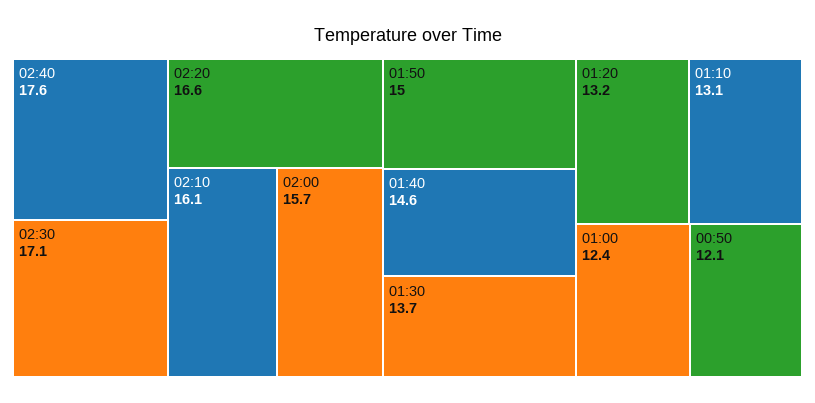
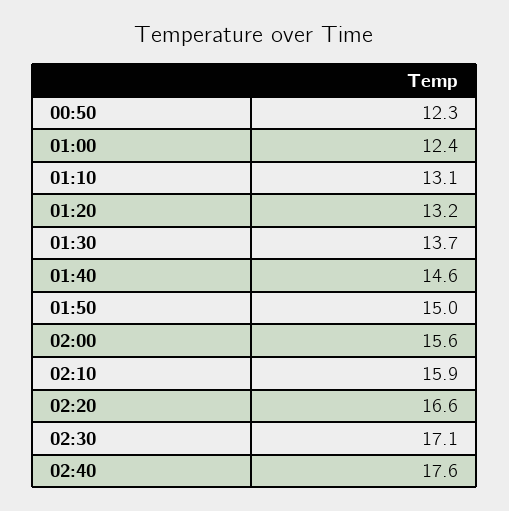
  {
    "02:40": 17.6,
    "02:30": 17.1,
    "02:20": 16.6,
-   "02:10": 16.1,
+   "02:10": 15.9,
-   "02:00": 15.7,
+   "02:00": 15.6,
    "01:50": 15,
    "01:40": 14.6,
    "01:30": 13.7,
    "01:20": 13.2,
    "01:10": 13.1,
    "01:00": 12.4,
-   "00:50": 12.1
+   "00:50": 12.3
  }

